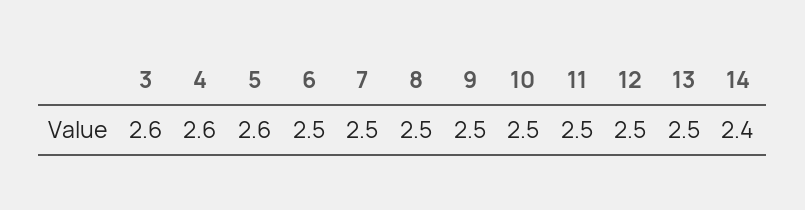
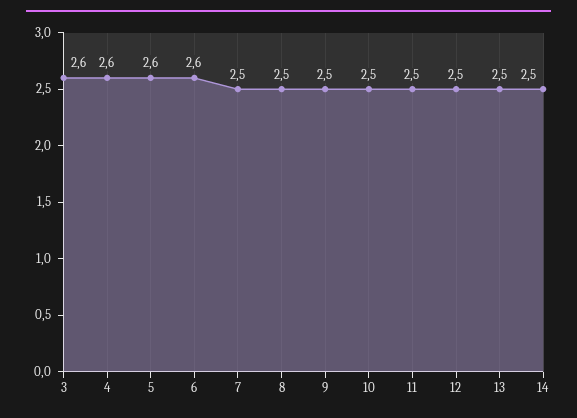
  {
    "3": 2.6,
    "4": 2.6,
    "5": 2.6,
-   "6": 2.5,
+   "6": 2.6,
    "7": 2.5,
    "8": 2.5,
    "9": 2.5,
    "10": 2.5,
    "11": 2.5,
    "12": 2.5,
    "13": 2.5,
-   "14": 2.4
+   "14": 2.5
  }

